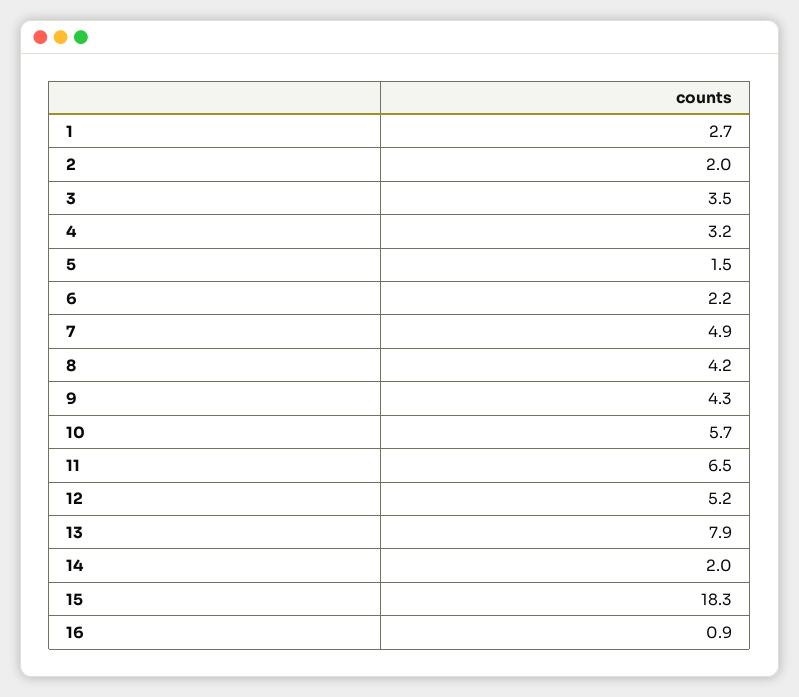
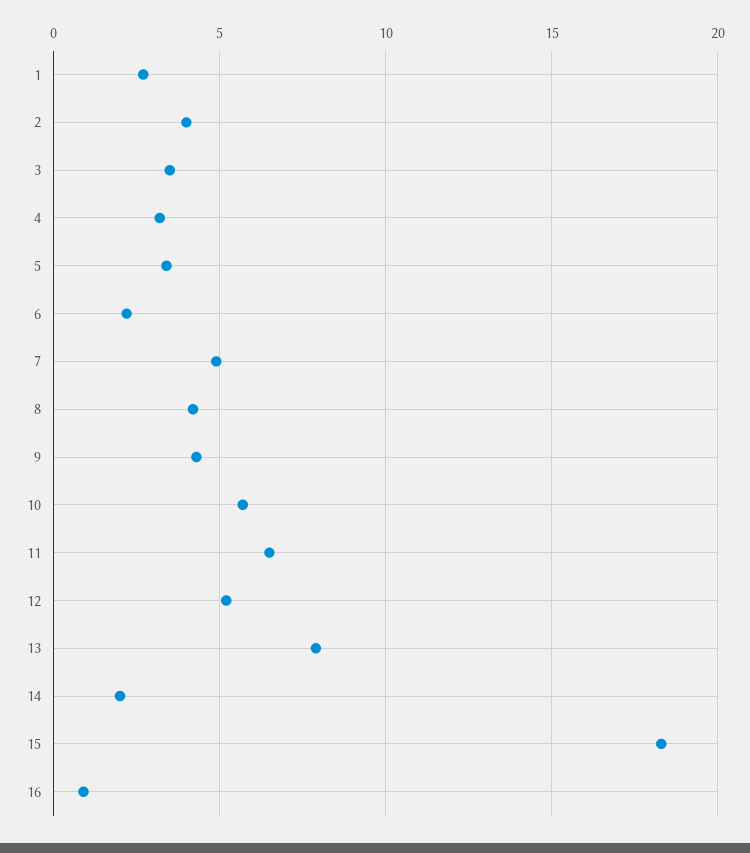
  {
    "1": 2.7,
-   "2": 2,
+   "2": 4,
    "3": 3.5,
    "4": 3.2,
-   "5": 1.5,
+   "5": 3.5,
    "6": 2.2,
    "7": 4.9,
    "8": 4.2,
    "9": 4.3,
    "10": 5.7,
    "11": 6.5,
    "12": 5.2,
    "13": 7.9,
    "14": 2,
    "15": 18.3,
    "16": 0.9
  }

